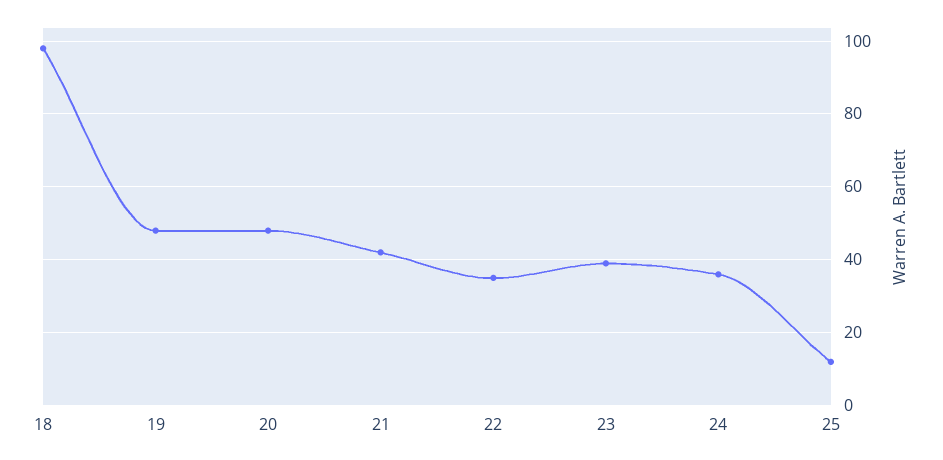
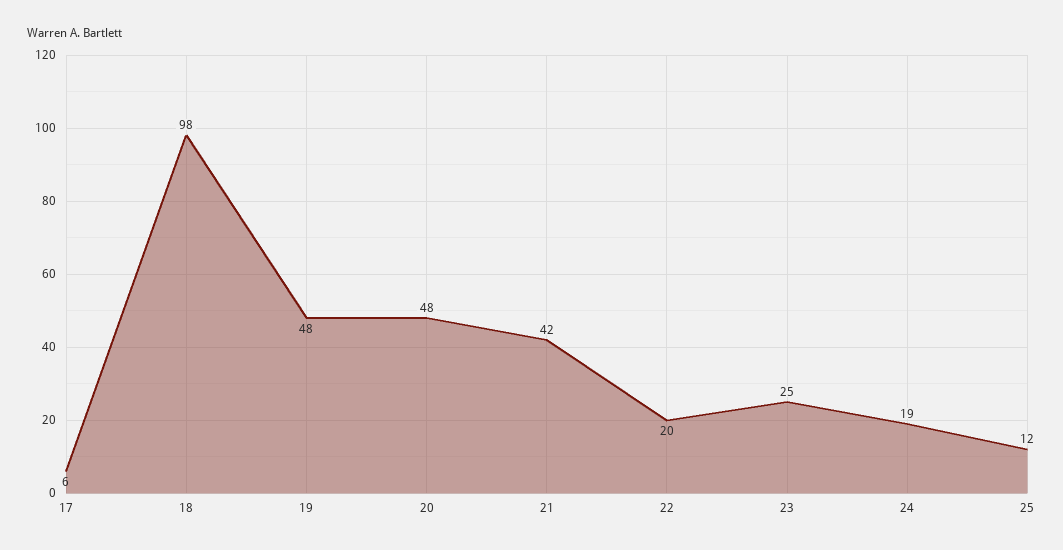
  {
    "18": 98,
    "19": 48,
    "20": 48,
    "21": 42,
-   "22": 35,
+   "22": 20,
-   "23": 40,
+   "23": 25,
-   "24": 35,
+   "24": 19,
-   "25": 12
+   "25": 12,
+   "17": 6
  }

